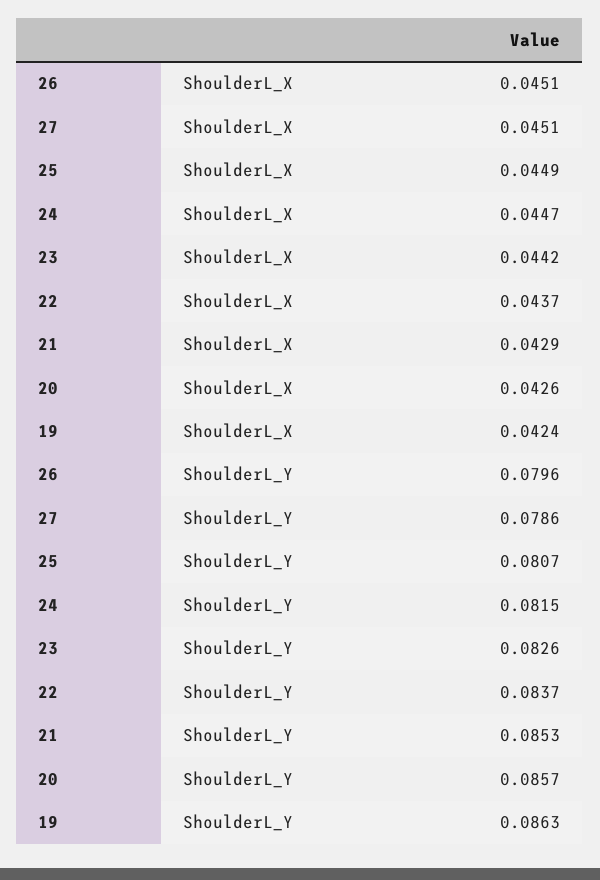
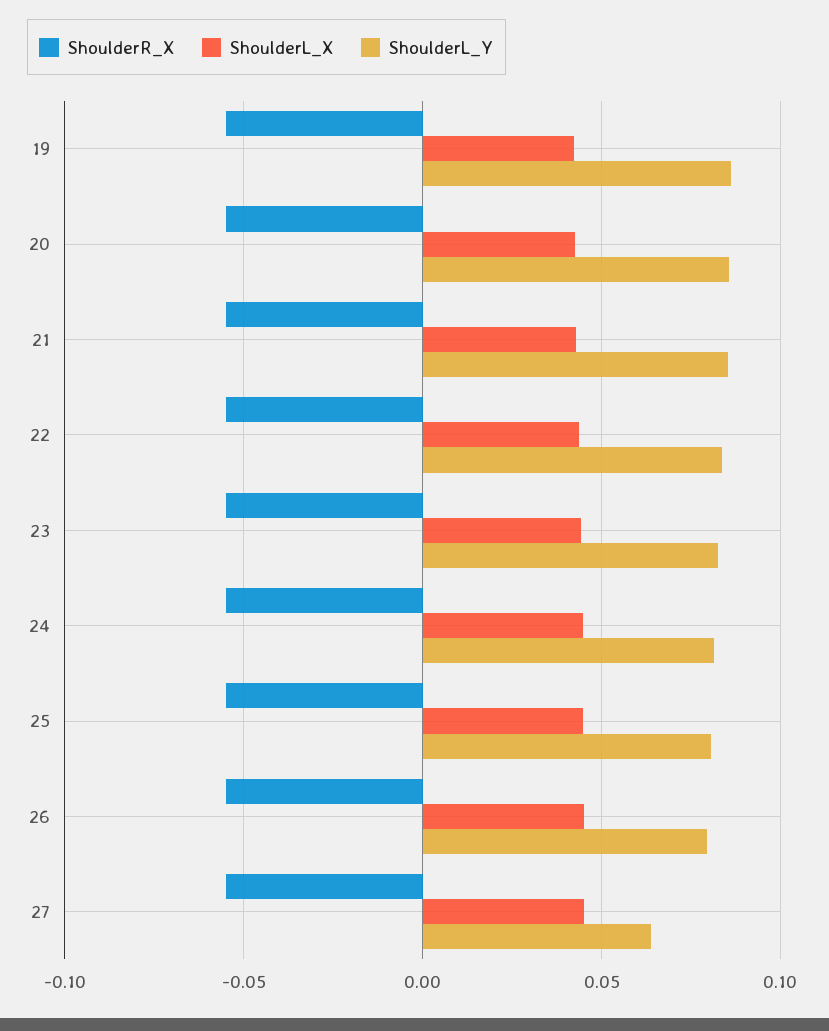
  {
    "ShoulderL_X": {
      "26": 0.0451,
      "27": 0.0451,
      "25": 0.0449,
      "24": 0.0447,
      "23": 0.0442,
      "22": 0.0437,
      "21": 0.0429,
      "20": 0.0426,
      "19": 0.0424
    },
    "ShoulderL_Y": {
      "26": 0.0796,
-     "27": 0.0786,
+     "27": 0.065,
      "25": 0.0807,
      "24": 0.0815,
      "23": 0.0826,
      "22": 0.0837,
      "21": 0.0853,
      "20": 0.0857,
      "19": 0.0863
-   }
+   },
+   "ShoulderR_X": {
+     "19": -0.055,
+     "20": -0.055,
+     "21": -0.055,
+     "22": -0.055,
+     "23": -0.055,
+     "24": -0.055,
+     "25": -0.055,
+     "26": -0.055,
+     "27": -0.055
+   }
  }

